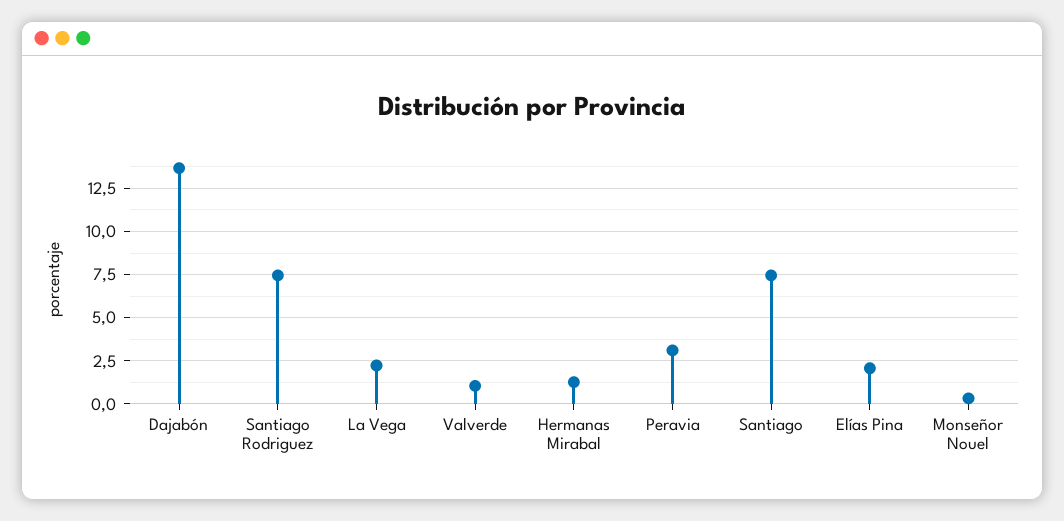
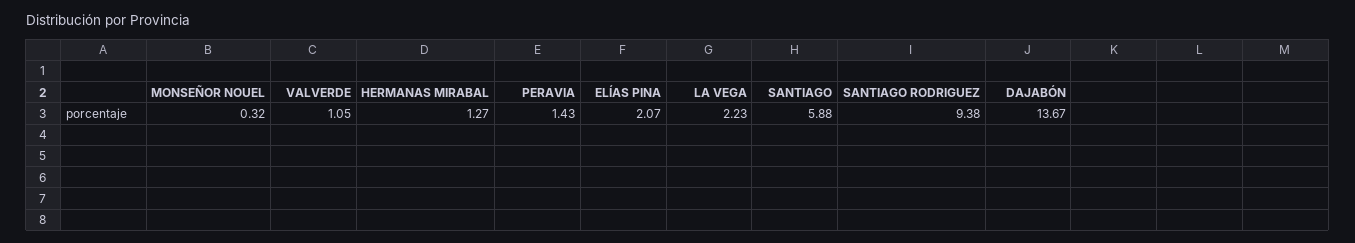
  {
    "Dajabón": 13.67,
-   "Santiago Rodriguez": 7.5,
+   "Santiago Rodriguez": 9.38,
    "La Vega": 2.23,
    "Valverde": 1.05,
    "Hermanas Mirabal": 1.27,
-   "Peravia": 3,
+   "Peravia": 1.43,
-   "Santiago": 7.5,
+   "Santiago": 5.88,
    "Elías Pina": 2.07,
    "Monseñor Nouel": 0.32
  }

